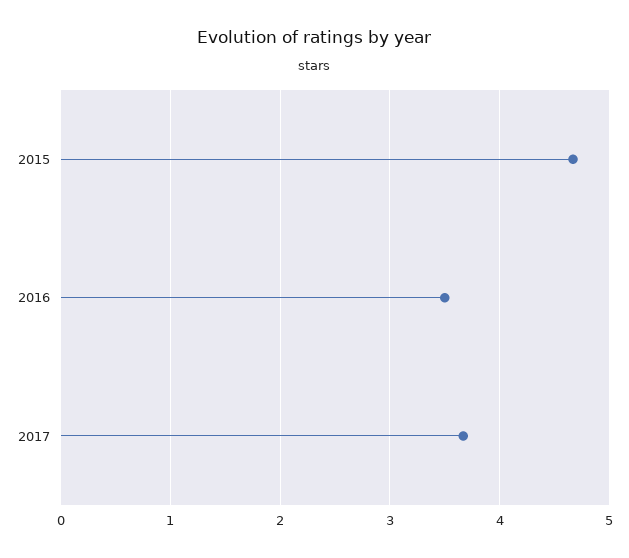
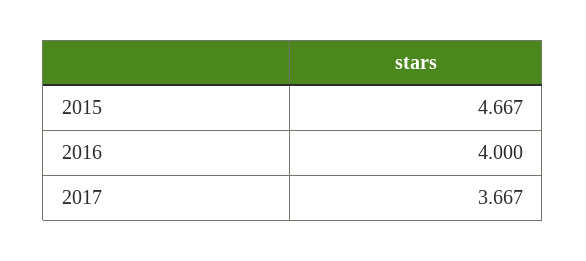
  {
    "2015": 4.667,
-   "2016": 3.5,
+   "2016": 4,
    "2017": 3.667
  }

